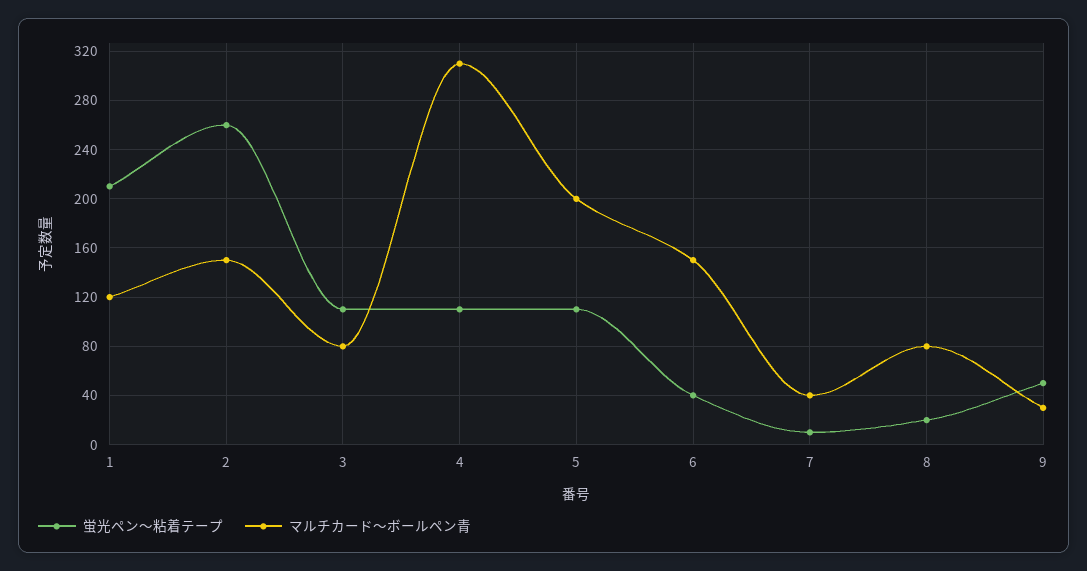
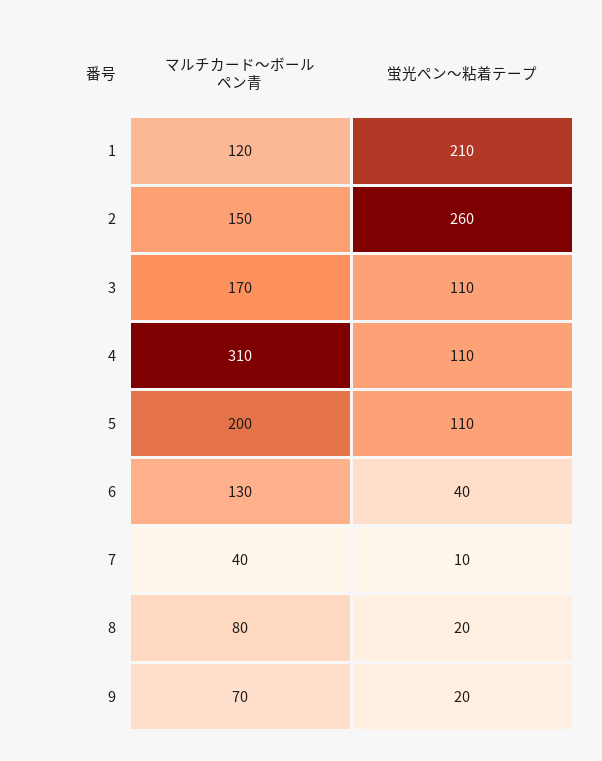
  {
    "蛍光ペン〜粘着テープ": {
      "1": 210,
      "2": 260,
      "3": 110,
      "4": 110,
      "5": 110,
      "6": 40,
      "7": 10,
      "8": 20,
-     "9": 50
+     "9": 20
    },
    "マルチカード〜ボールペン青": {
      "1": 120,
      "2": 150,
-     "3": 80,
+     "3": 170,
      "4": 310,
      "5": 200,
-     "6": 150,
+     "6": 130,
      "7": 40,
      "8": 80,
-     "9": 30
+     "9": 70
    }
  }

